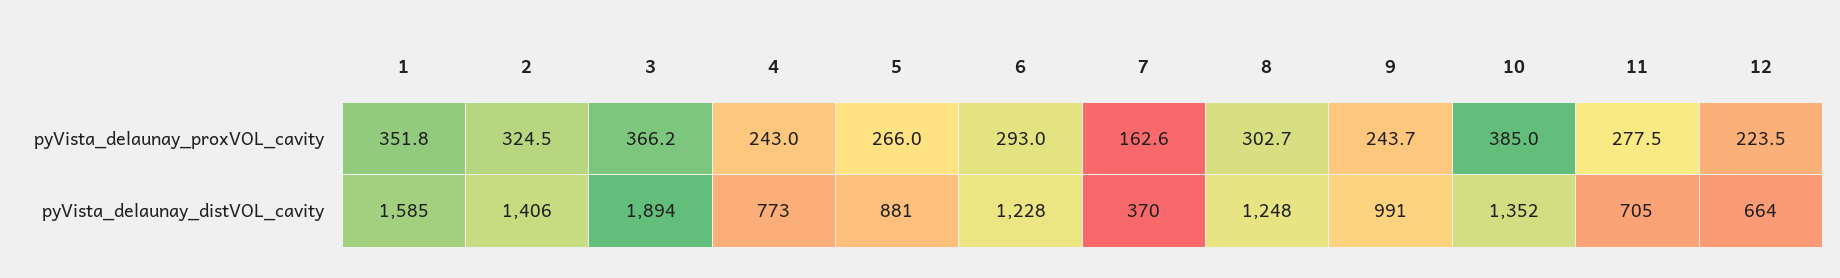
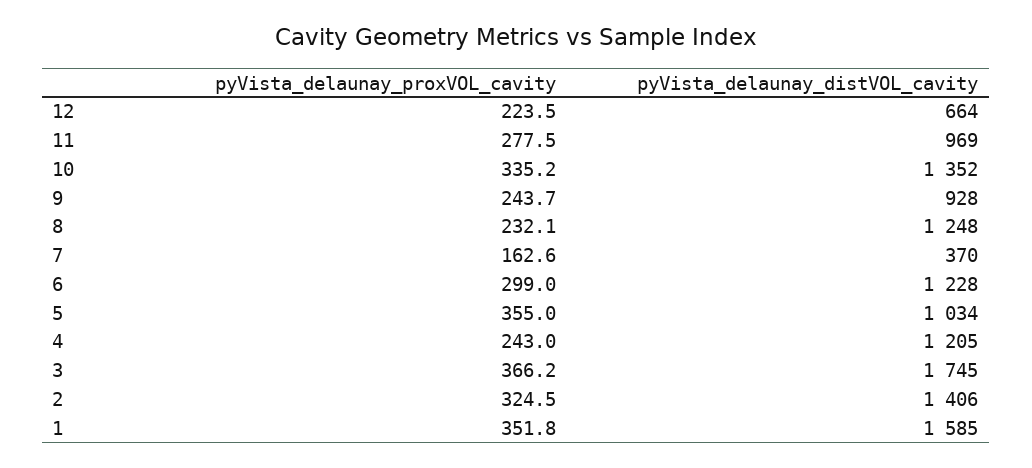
  {
    "1": {
      "pyVista_delaunay_proxVOL_cavity": 351.8,
      "pyVista_delaunay_distVOL_cavity": 1585
    },
    "2": {
      "pyVista_delaunay_proxVOL_cavity": 324.5,
      "pyVista_delaunay_distVOL_cavity": 1406
    },
    "3": {
      "pyVista_delaunay_proxVOL_cavity": 366.2,
-     "pyVista_delaunay_distVOL_cavity": 1894
+     "pyVista_delaunay_distVOL_cavity": 1745
    },
    "4": {
      "pyVista_delaunay_proxVOL_cavity": 243,
-     "pyVista_delaunay_distVOL_cavity": 773
+     "pyVista_delaunay_distVOL_cavity": 1205
    },
    "5": {
-     "pyVista_delaunay_proxVOL_cavity": 266,
+     "pyVista_delaunay_proxVOL_cavity": 355,
-     "pyVista_delaunay_distVOL_cavity": 881
+     "pyVista_delaunay_distVOL_cavity": 1034
    },
    "6": {
-     "pyVista_delaunay_proxVOL_cavity": 293,
+     "pyVista_delaunay_proxVOL_cavity": 299,
      "pyVista_delaunay_distVOL_cavity": 1228
    },
    "7": {
      "pyVista_delaunay_proxVOL_cavity": 162.6,
      "pyVista_delaunay_distVOL_cavity": 370
    },
    "8": {
-     "pyVista_delaunay_proxVOL_cavity": 302.7,
+     "pyVista_delaunay_proxVOL_cavity": 232.1,
      "pyVista_delaunay_distVOL_cavity": 1248
    },
    "9": {
      "pyVista_delaunay_proxVOL_cavity": 243.7,
-     "pyVista_delaunay_distVOL_cavity": 991
+     "pyVista_delaunay_distVOL_cavity": 928
    },
    "10": {
-     "pyVista_delaunay_proxVOL_cavity": 385,
+     "pyVista_delaunay_proxVOL_cavity": 335.2,
      "pyVista_delaunay_distVOL_cavity": 1352
    },
    "11": {
      "pyVista_delaunay_proxVOL_cavity": 277.5,
-     "pyVista_delaunay_distVOL_cavity": 705
+     "pyVista_delaunay_distVOL_cavity": 969
    },
    "12": {
      "pyVista_delaunay_proxVOL_cavity": 223.5,
      "pyVista_delaunay_distVOL_cavity": 664
    }
  }

